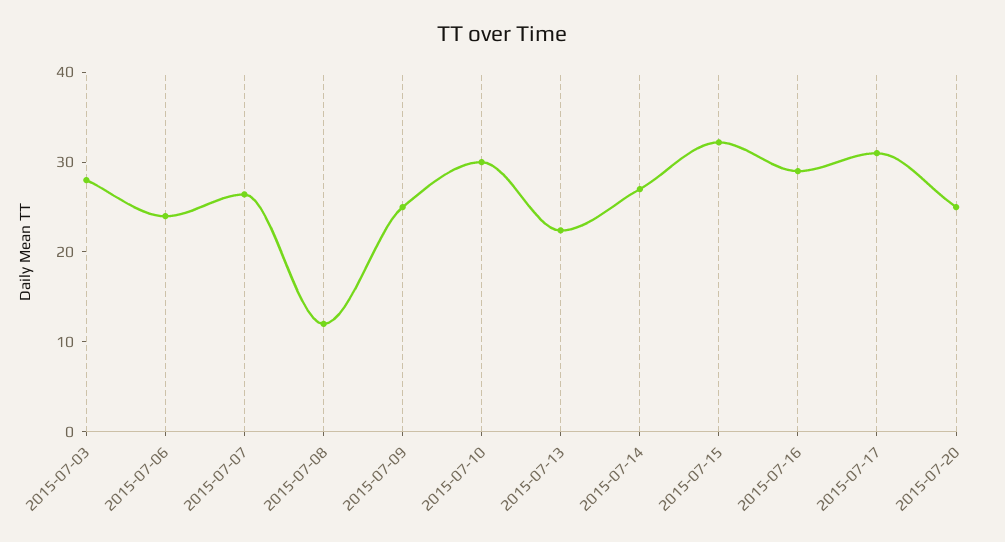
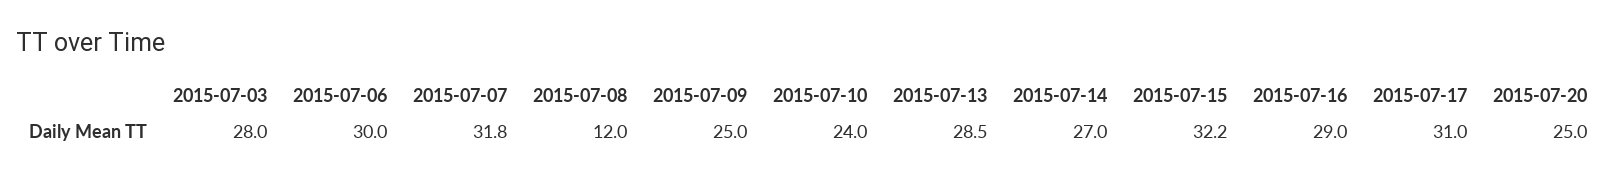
  {
    "2015-07-03": 28,
-   "2015-07-06": 24,
+   "2015-07-06": 30,
-   "2015-07-07": 26,
+   "2015-07-07": 31.8,
    "2015-07-08": 12,
    "2015-07-09": 25,
-   "2015-07-10": 30,
+   "2015-07-10": 24,
-   "2015-07-13": 22,
+   "2015-07-13": 28.5,
    "2015-07-14": 27,
    "2015-07-15": 32.2,
    "2015-07-16": 29,
    "2015-07-17": 31,
    "2015-07-20": 25
  }

